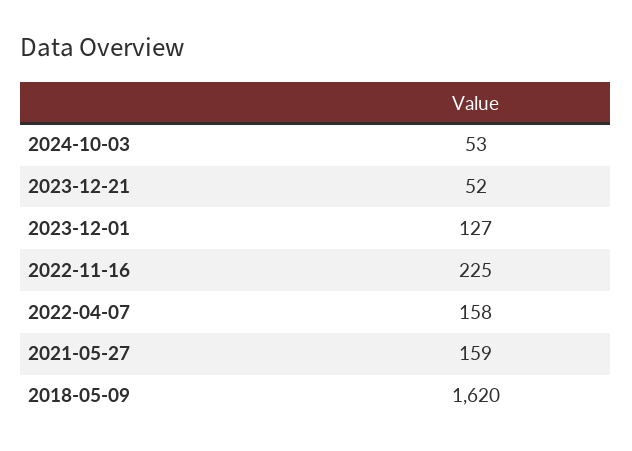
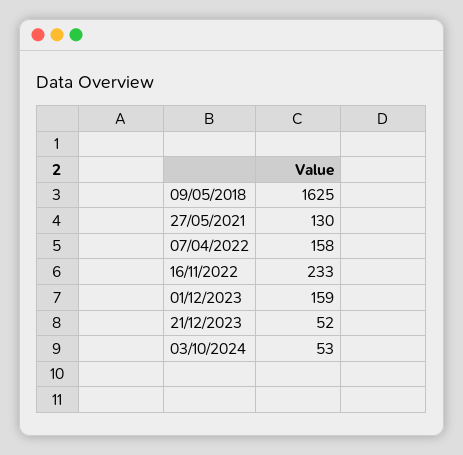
  {
    "2024-10-03": 53,
    "2023-12-21": 52,
-   "2023-12-01": 127,
+   "2023-12-01": 159,
-   "2022-11-16": 225,
+   "2022-11-16": 233,
    "2022-04-07": 158,
-   "2021-05-27": 159,
+   "2021-05-27": 130,
-   "2018-05-09": 1620
+   "2018-05-09": 1625
  }

